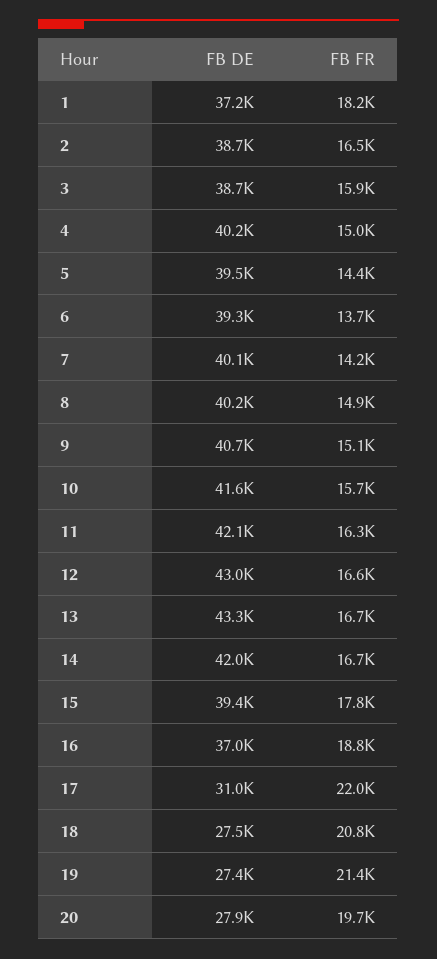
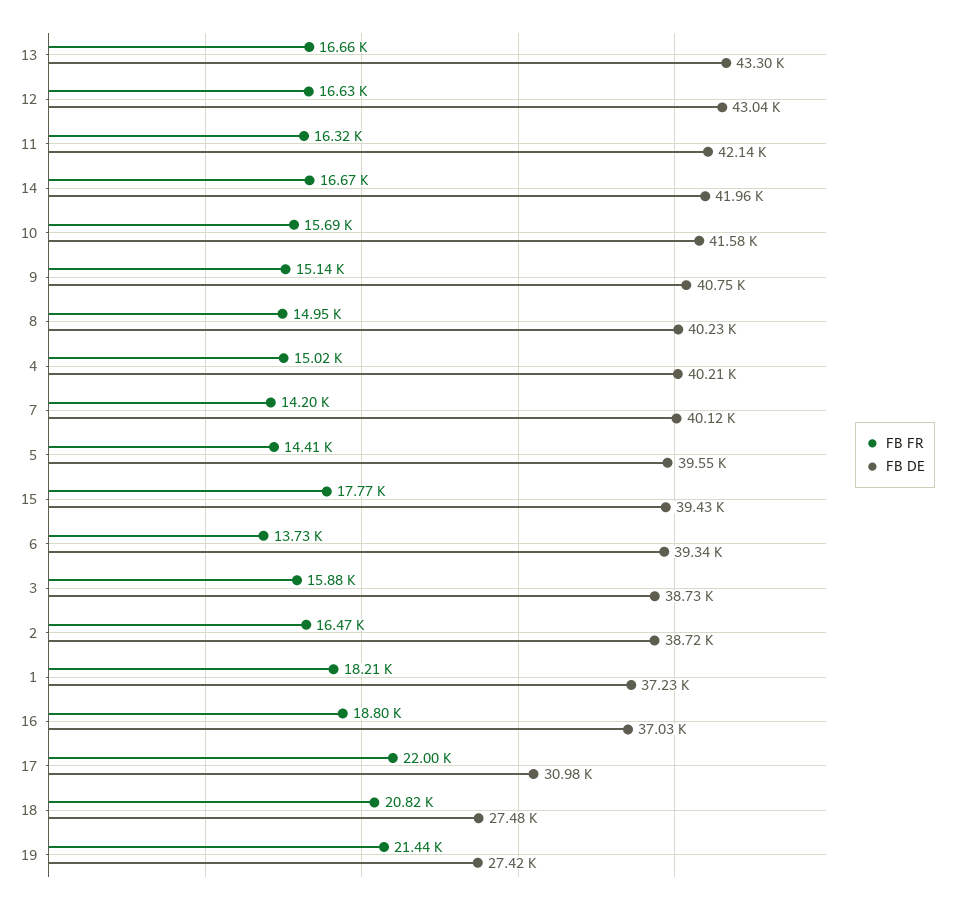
  {
    "FB DE": {
      "1": 37230,
      "2": 38720,
      "3": 38730,
      "4": 40210,
      "5": 39550,
      "6": 39340,
      "7": 40120,
      "8": 40230,
      "9": 40750,
      "10": 41580,
      "11": 42140,
      "12": 43040,
      "13": 43300,
      "14": 41960,
      "15": 39430,
      "16": 37030,
      "17": 30980,
      "18": 27480,
-     "19": 27420,
+     "19": 27420
-     "20": 27900
    },
    "FB FR": {
      "1": 18210,
      "2": 16470,
      "3": 15880,
      "4": 15020,
      "5": 14410,
      "6": 13730,
      "7": 14200,
      "8": 14950,
      "9": 15140,
      "10": 15690,
      "11": 16320,
      "12": 16630,
      "13": 16660,
      "14": 16670,
      "15": 17770,
      "16": 18800,
      "17": 22000,
      "18": 20820,
-     "19": 21440,
+     "19": 21440
-     "20": 19700
    }
  }

